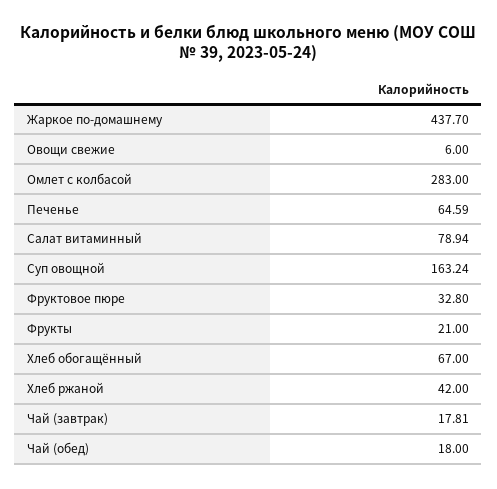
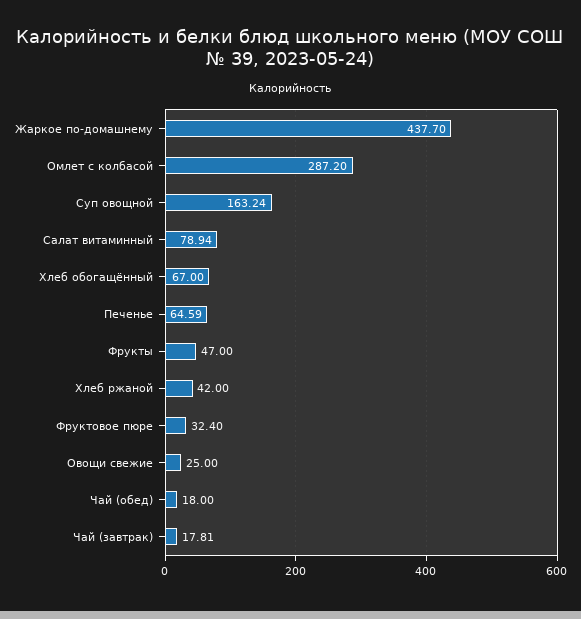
  {
    "Жаркое по-домашнему": 437.7,
-   "Овощи свежие": 6,
+   "Овощи свежие": 25,
-   "Омлет с колбасой": 283,
+   "Омлет с колбасой": 287.2,
    "Печенье": 64.59,
    "Салат витаминный": 78.94,
    "Суп овощной": 163.24,
-   "Фруктовое пюре": 32.8,
+   "Фруктовое пюре": 32.4,
-   "Фрукты": 21,
+   "Фрукты": 47,
    "Хлеб обогащённый": 67,
    "Хлеб ржаной": 42,
    "Чай (завтрак)": 17.81,
    "Чай (обед)": 18
  }

